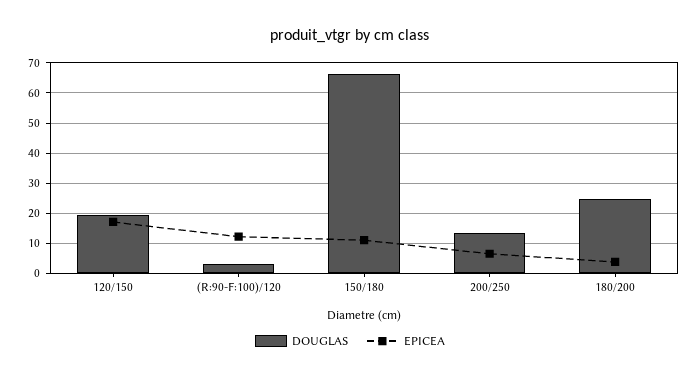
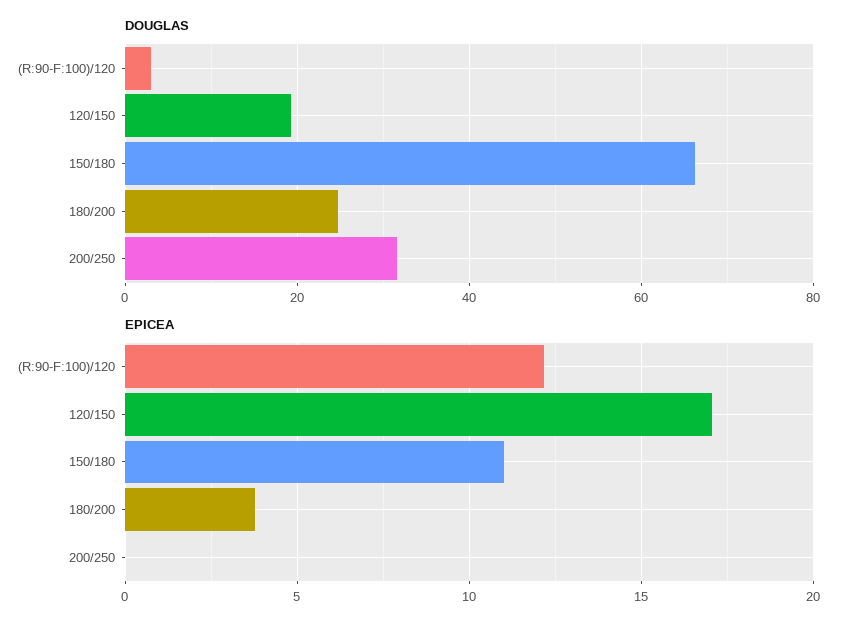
  {
    "DOUGLAS": {
      "120/150": 20,
      "(R:90-F:100)/120": 2,
      "150/180": 66,
-     "200/250": 14,
+     "200/250": 32,
      "180/200": 24
    },
    "EPICEA": {
      "120/150": 17,
      "(R:90-F:100)/120": 12,
      "150/180": 11,
-     "200/250": 6,
+     "200/250": 0,
      "180/200": 4
    }
  }

